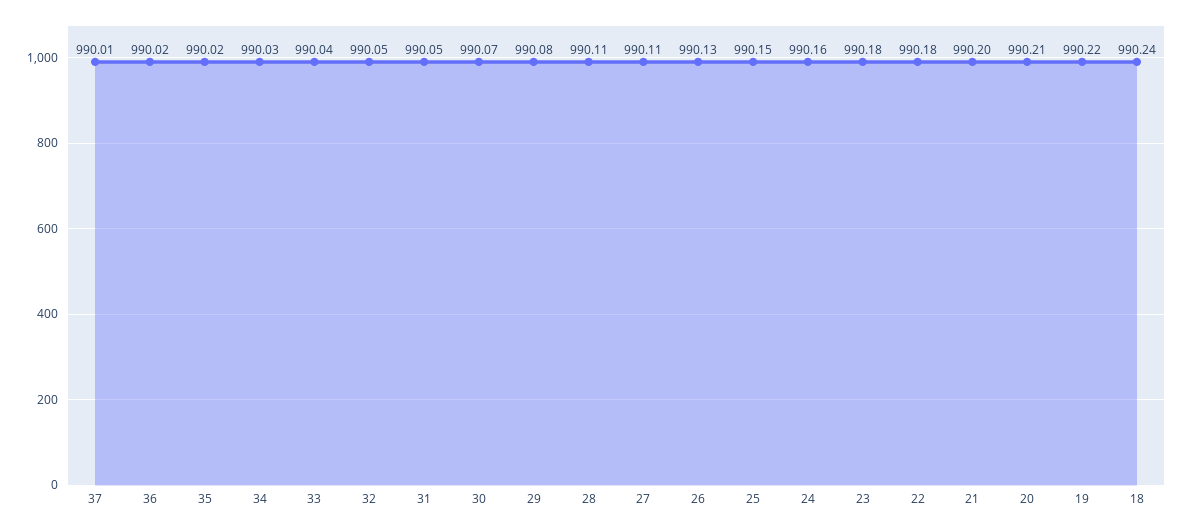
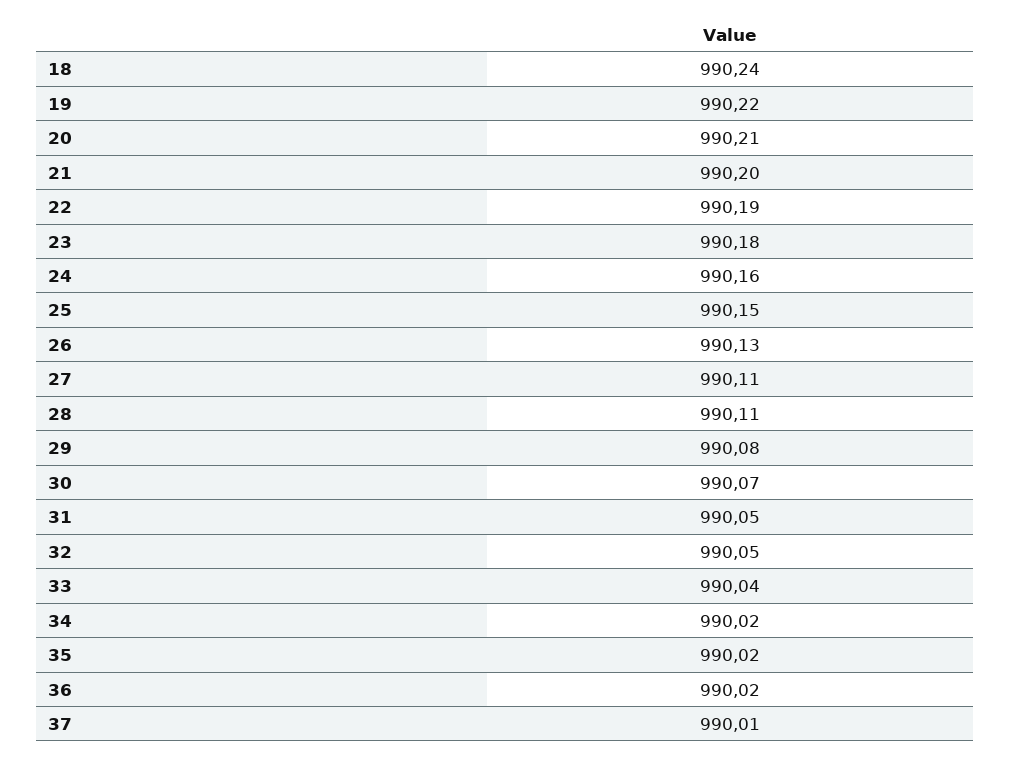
  {
    "37": 990.01,
    "36": 990.02,
    "35": 990.02,
-   "34": 990.03,
+   "34": 990.02,
    "33": 990.04,
    "32": 990.05,
    "31": 990.05,
    "30": 990.07,
    "29": 990.08,
    "28": 990.11,
    "27": 990.11,
    "26": 990.13,
    "25": 990.15,
    "24": 990.16,
    "23": 990.18,
-   "22": 990.18,
+   "22": 990.19,
    "21": 990.2,
    "20": 990.21,
    "19": 990.22,
    "18": 990.24
  }

